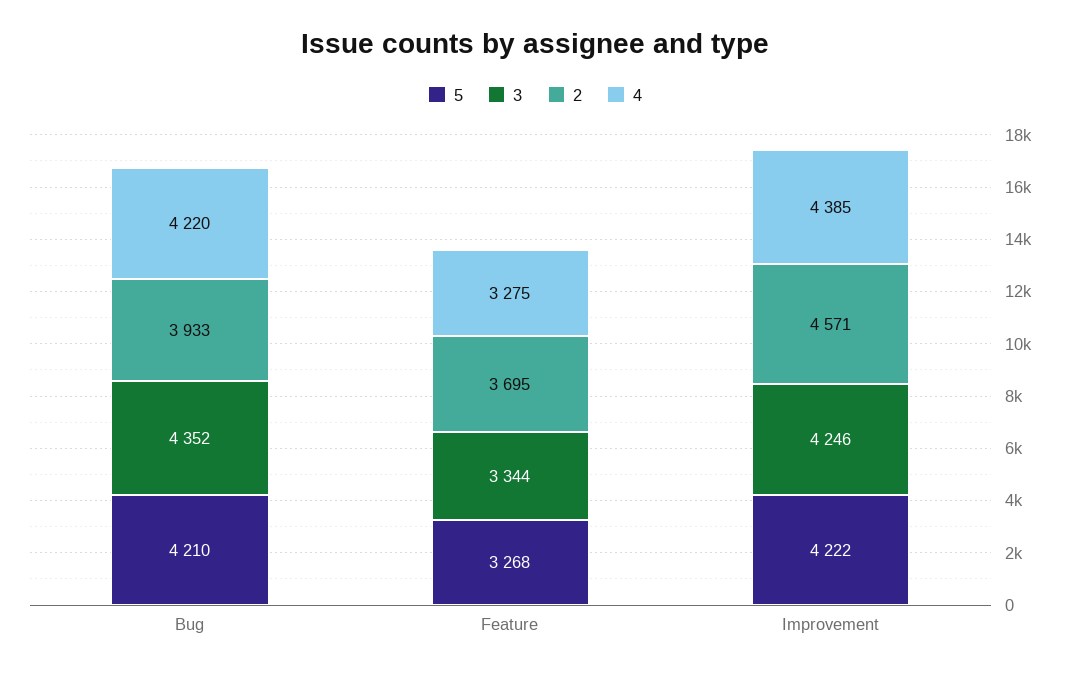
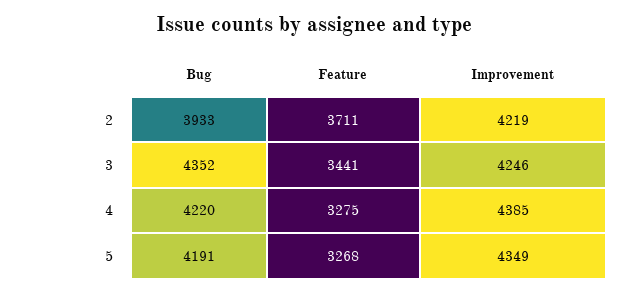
  {
    "5": {
-     "Bug": 4210,
+     "Bug": 4191,
      "Feature": 3268,
-     "Improvement": 4222
+     "Improvement": 4349
    },
    "3": {
      "Bug": 4352,
-     "Feature": 3344,
+     "Feature": 3441,
      "Improvement": 4246
    },
    "2": {
      "Bug": 3933,
-     "Feature": 3695,
+     "Feature": 3711,
-     "Improvement": 4571
+     "Improvement": 4219
    },
    "4": {
      "Bug": 4220,
      "Feature": 3275,
      "Improvement": 4385
    }
  }

